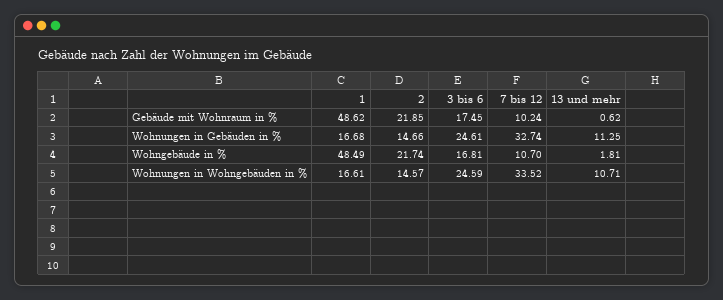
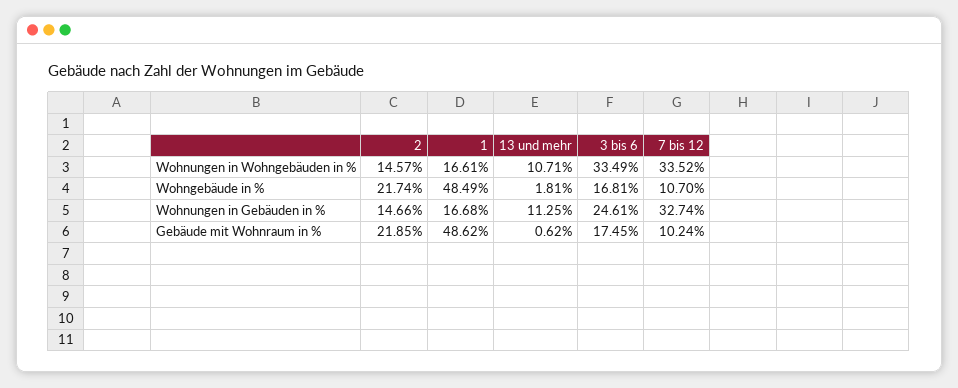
  {
    "1": {
      "Gebäude mit Wohnraum in %": 48.62,
      "Wohnungen in Gebäuden in %": 16.68,
      "Wohngebäude in %": 48.49,
      "Wohnungen in Wohngebäuden in %": 16.61
    },
    "2": {
      "Gebäude mit Wohnraum in %": 21.85,
      "Wohnungen in Gebäuden in %": 14.66,
      "Wohngebäude in %": 21.74,
      "Wohnungen in Wohngebäuden in %": 14.57
    },
    "3 bis 6": {
      "Gebäude mit Wohnraum in %": 17.45,
      "Wohnungen in Gebäuden in %": 24.61,
      "Wohngebäude in %": 16.81,
-     "Wohnungen in Wohngebäuden in %": 24.59
+     "Wohnungen in Wohngebäuden in %": 33.49
    },
    "7 bis 12": {
      "Gebäude mit Wohnraum in %": 10.24,
      "Wohnungen in Gebäuden in %": 32.74,
      "Wohngebäude in %": 10.7,
      "Wohnungen in Wohngebäuden in %": 33.52
    },
    "13 und mehr": {
      "Gebäude mit Wohnraum in %": 0.62,
      "Wohnungen in Gebäuden in %": 11.25,
      "Wohngebäude in %": 1.81,
      "Wohnungen in Wohngebäuden in %": 10.71
    }
  }

